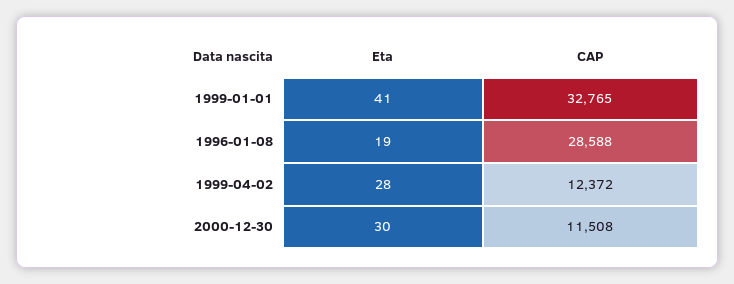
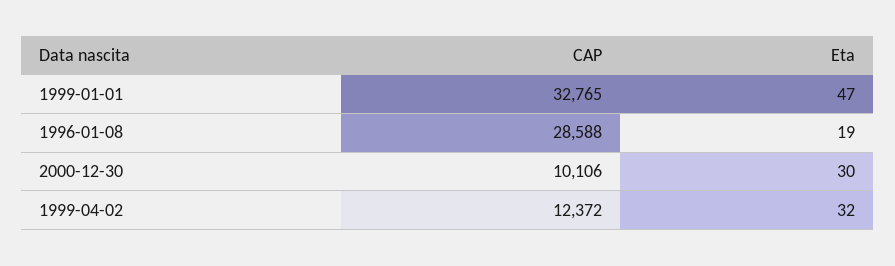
  {
    "Eta": {
-     "1999-01-01": 41,
+     "1999-01-01": 47,
      "1996-01-08": 19,
-     "1999-04-02": 28,
+     "1999-04-02": 32,
      "2000-12-30": 30
    },
    "CAP": {
      "1999-01-01": 32765,
      "1996-01-08": 28588,
      "1999-04-02": 12372,
-     "2000-12-30": 11508
+     "2000-12-30": 10106
    }
  }

